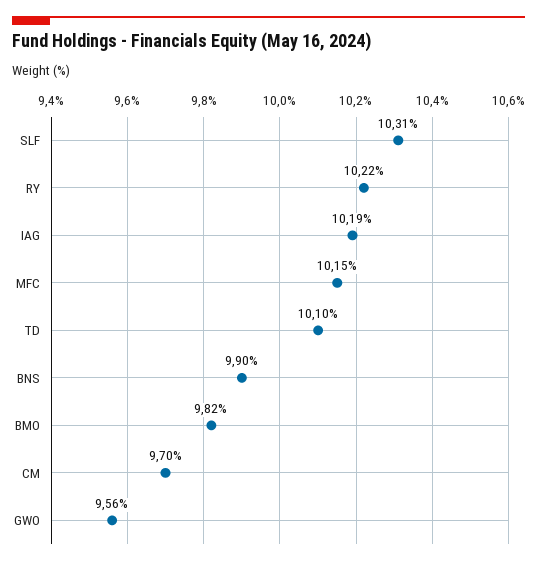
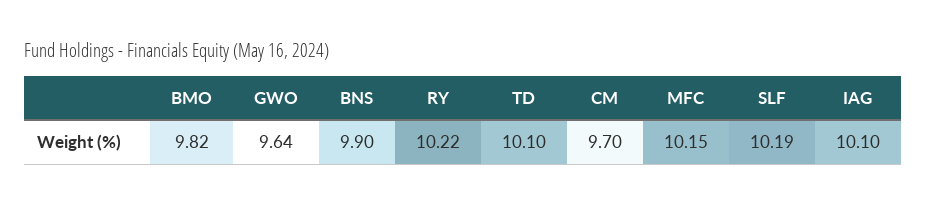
  {
-   "SLF": 10.31,
+   "SLF": 10.19,
    "RY": 10.22,
-   "IAG": 10.19,
+   "IAG": 10.1,
    "MFC": 10.15,
    "TD": 10.1,
    "BNS": 9.9,
    "BMO": 9.82,
    "CM": 9.7,
-   "GWO": 9.56
+   "GWO": 9.64
  }

